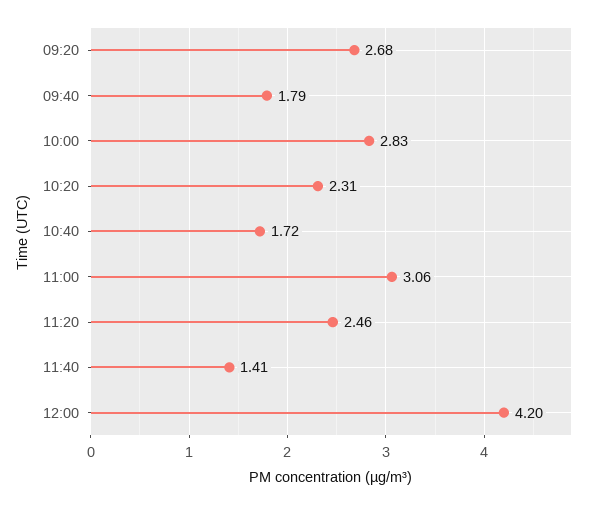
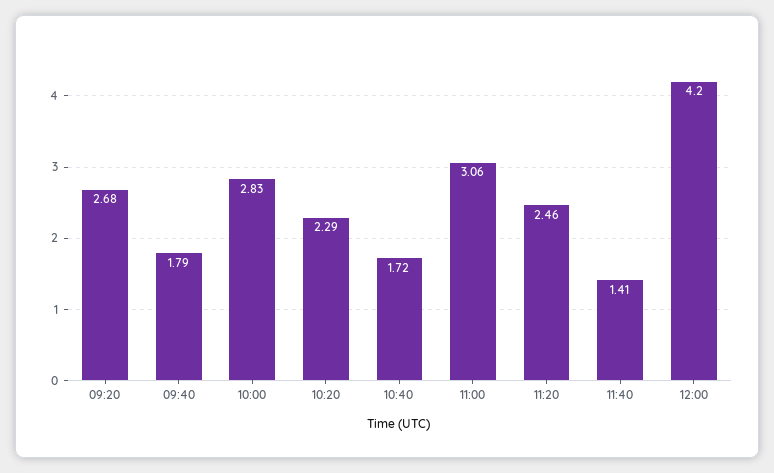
  {
    "09:20": 2.68,
    "09:40": 1.79,
    "10:00": 2.83,
-   "10:20": 2.31,
+   "10:20": 2.29,
    "10:40": 1.72,
    "11:00": 3.06,
    "11:20": 2.46,
    "11:40": 1.41,
    "12:00": 4.2
  }

